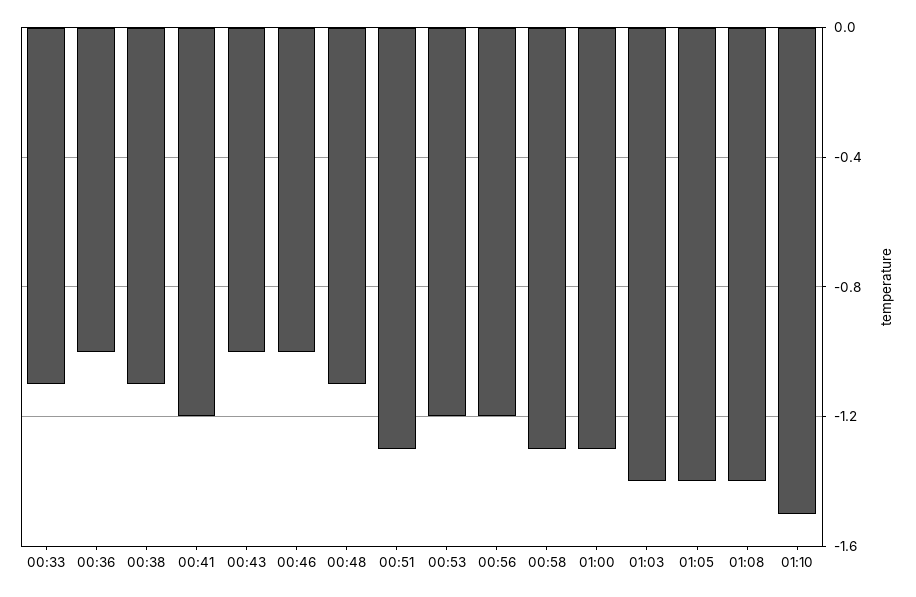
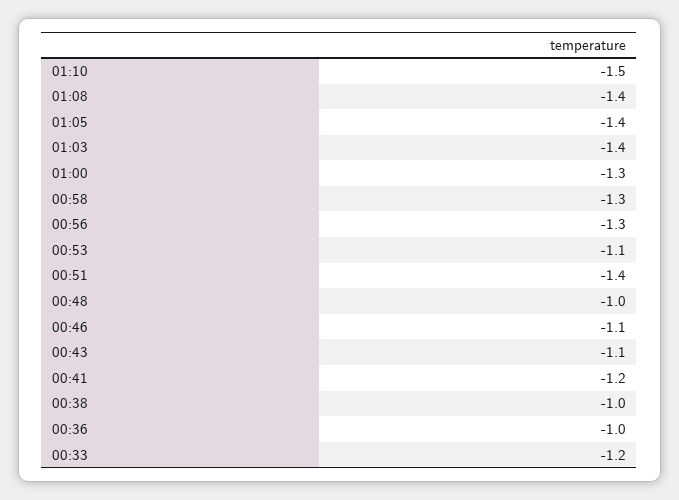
  {
-   "00:33": -1.1,
+   "00:33": -1.2,
    "00:36": -1,
-   "00:38": -1.1,
+   "00:38": -1,
    "00:41": -1.2,
-   "00:43": -1,
+   "00:43": -1.1,
-   "00:46": -1,
+   "00:46": -1.1,
-   "00:48": -1.1,
+   "00:48": -1,
-   "00:51": -1.3,
+   "00:51": -1.4,
-   "00:53": -1.2,
+   "00:53": -1.1,
-   "00:56": -1.2,
+   "00:56": -1.3,
    "00:58": -1.3,
    "01:00": -1.3,
    "01:03": -1.4,
    "01:05": -1.4,
    "01:08": -1.4,
    "01:10": -1.5
  }

